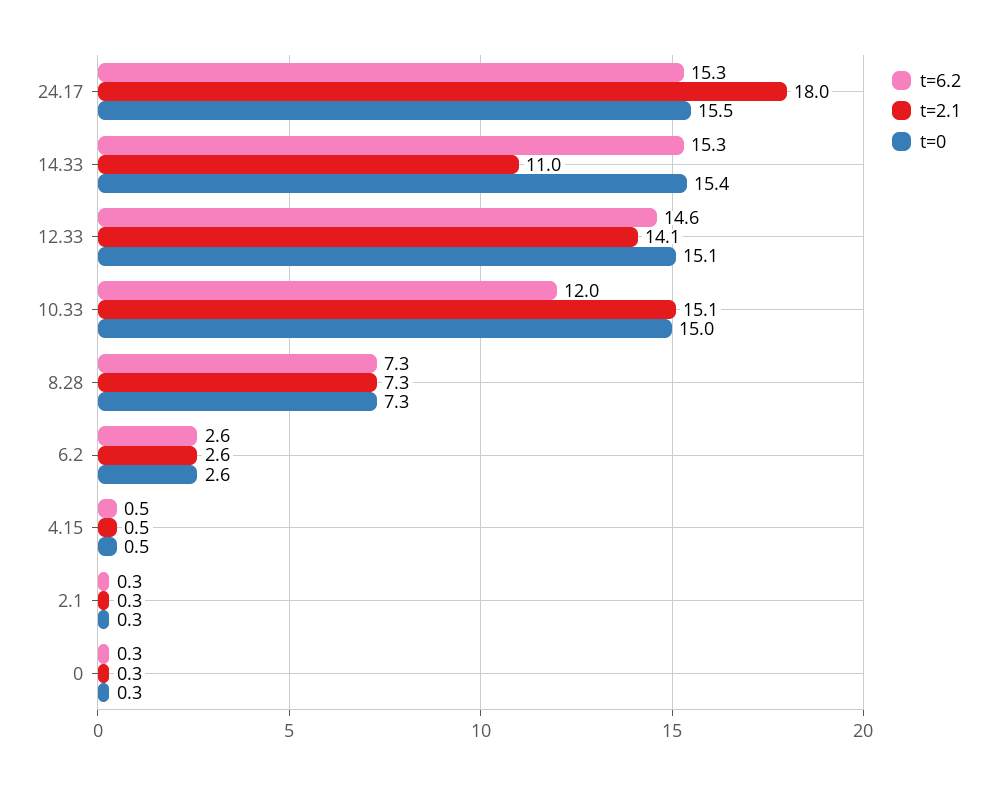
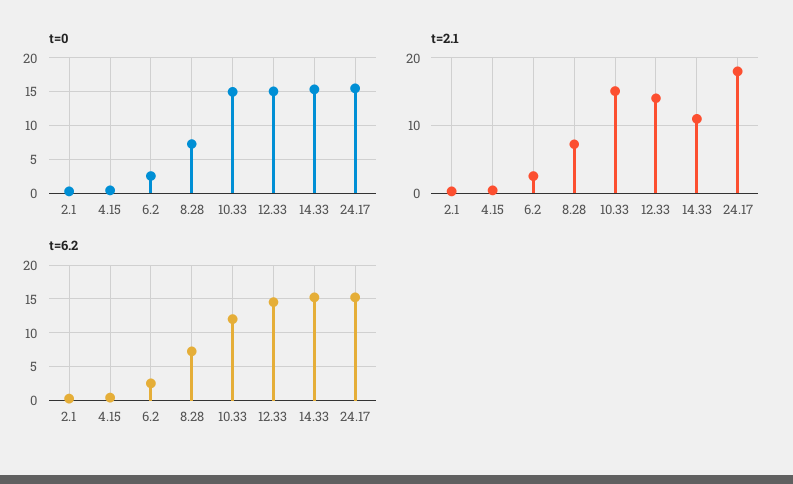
  {
    "t=6.2": {
      "24.17": 15.3,
      "14.33": 15.3,
      "12.33": 14.6,
      "10.33": 12,
      "8.28": 7.3,
      "6.2": 2.6,
      "4.15": 0.5,
-     "2.1": 0.3,
+     "2.1": 0.3
-     "0": 0.3
    },
    "t=2.1": {
      "24.17": 18,
      "14.33": 11,
      "12.33": 14.1,
      "10.33": 15.1,
      "8.28": 7.3,
      "6.2": 2.6,
      "4.15": 0.5,
-     "2.1": 0.3,
+     "2.1": 0.3
-     "0": 0.3
    },
    "t=0": {
      "24.17": 15.5,
      "14.33": 15.4,
      "12.33": 15.1,
      "10.33": 15,
      "8.28": 7.3,
      "6.2": 2.6,
      "4.15": 0.5,
-     "2.1": 0.3,
+     "2.1": 0.3
-     "0": 0.3
    }
  }

